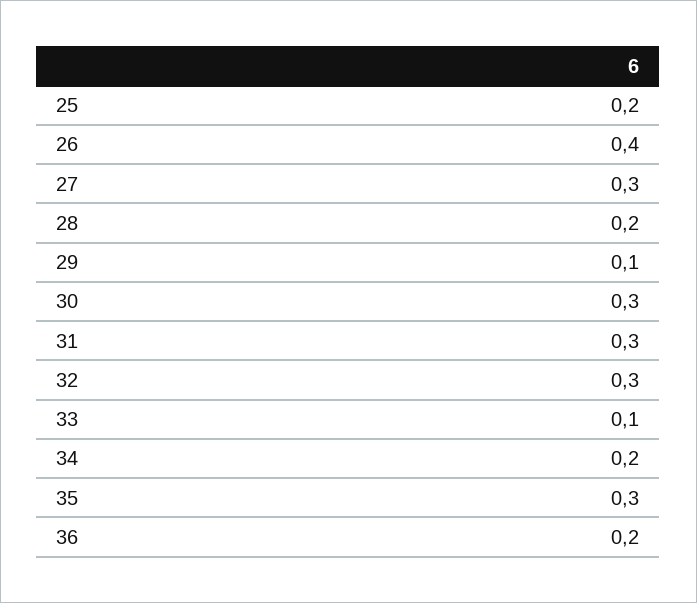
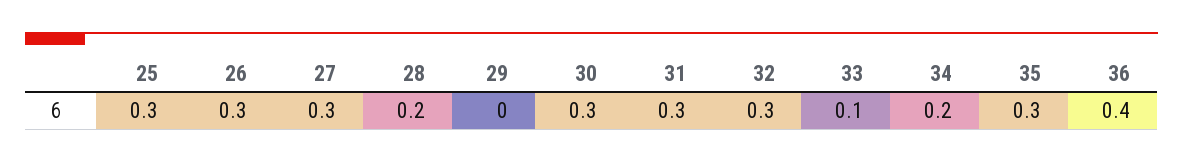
  {
-   "25": 0.2,
+   "25": 0.3,
-   "26": 0.4,
+   "26": 0.3,
    "27": 0.3,
    "28": 0.2,
-   "29": 0.1,
+   "29": 0,
    "30": 0.3,
    "31": 0.3,
    "32": 0.3,
    "33": 0.1,
    "34": 0.2,
    "35": 0.3,
-   "36": 0.2
+   "36": 0.4
  }

